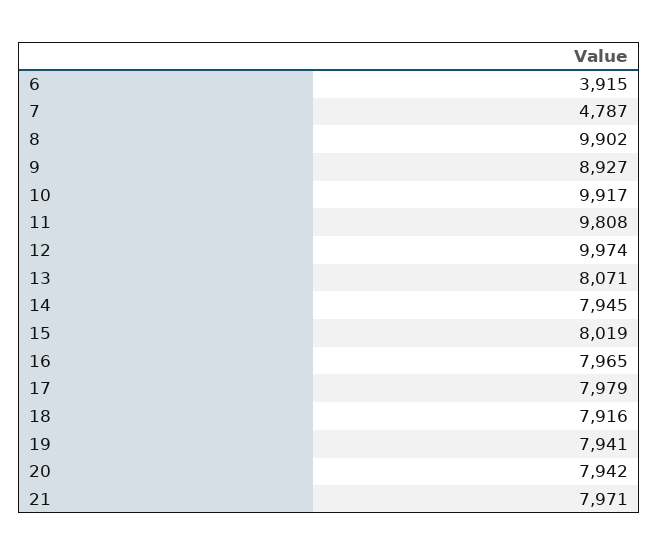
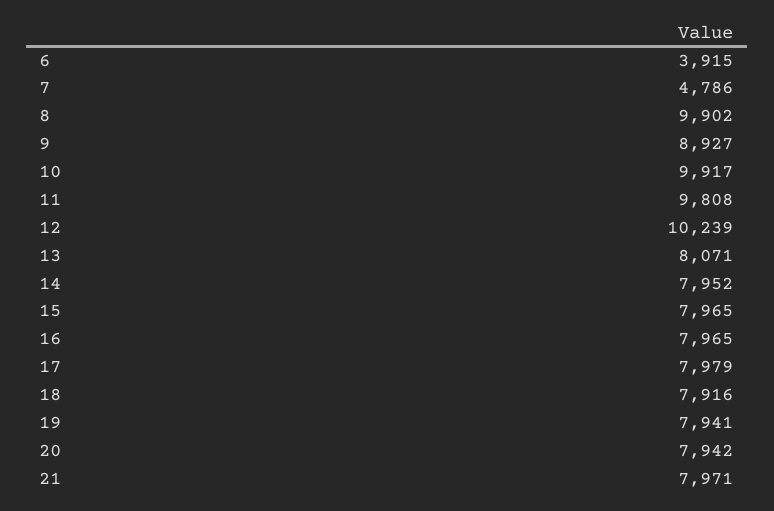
  {
    "6": 3915,
-   "7": 4787,
+   "7": 4786,
    "8": 9902,
    "9": 8927,
    "10": 9917,
    "11": 9808,
-   "12": 9974,
+   "12": 10239,
    "13": 8071,
-   "14": 7945,
+   "14": 7952,
-   "15": 8019,
+   "15": 7965,
    "16": 7965,
    "17": 7979,
    "18": 7916,
    "19": 7941,
    "20": 7942,
    "21": 7971
  }

